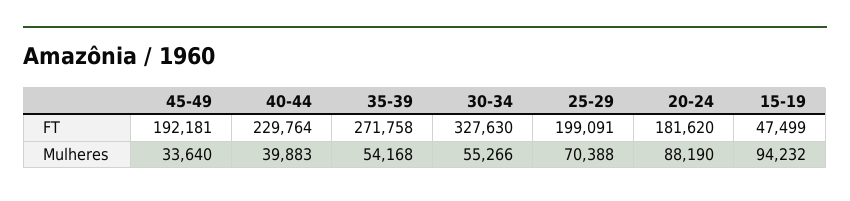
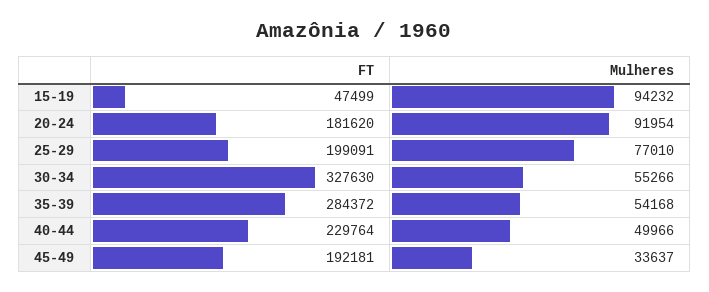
  {
    "45-49": {
      "FT": 192181,
-     "Mulheres": 33640
+     "Mulheres": 33637
    },
    "40-44": {
      "FT": 229764,
-     "Mulheres": 39883
+     "Mulheres": 49966
    },
    "35-39": {
-     "FT": 271758,
+     "FT": 284372,
      "Mulheres": 54168
    },
    "30-34": {
      "FT": 327630,
      "Mulheres": 55266
    },
    "25-29": {
      "FT": 199091,
-     "Mulheres": 70388
+     "Mulheres": 77010
    },
    "20-24": {
      "FT": 181620,
-     "Mulheres": 88190
+     "Mulheres": 91954
    },
    "15-19": {
      "FT": 47499,
      "Mulheres": 94232
    }
  }

